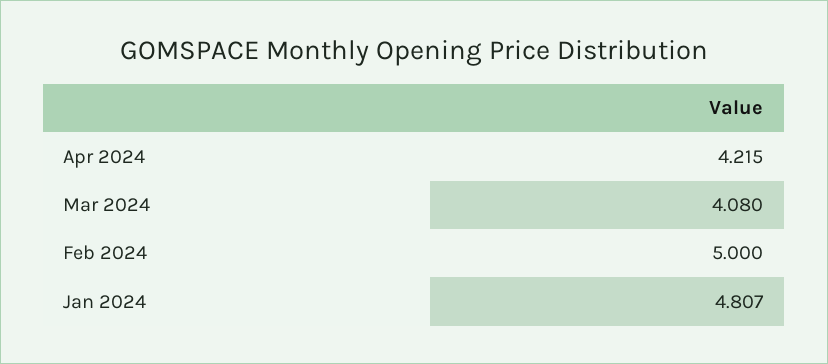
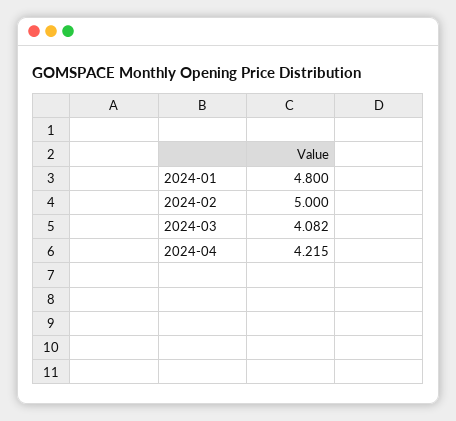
  {
    "Apr 2024": 4.215,
-   "Mar 2024": 4.08,
+   "Mar 2024": 4.082,
    "Feb 2024": 5,
-   "Jan 2024": 4.807
+   "Jan 2024": 4.8
  }

